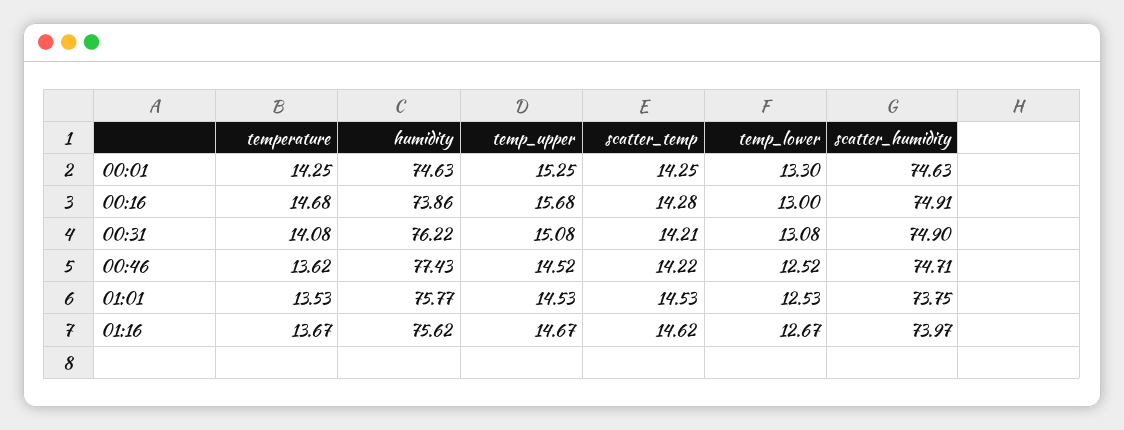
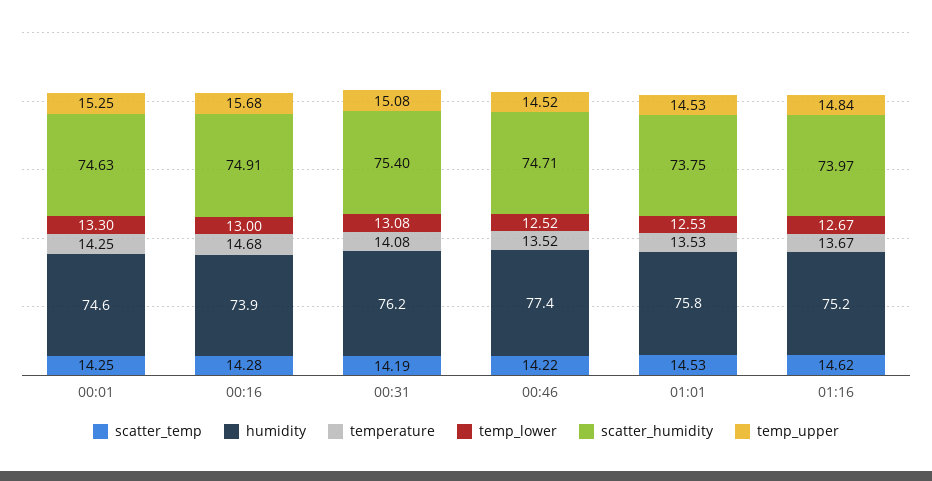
  {
    "temperature": {
      "00:01": 14.25,
      "00:16": 14.68,
      "00:31": 14.08,
-     "00:46": 13.62,
+     "00:46": 13.52,
      "01:01": 13.53,
      "01:16": 13.67
    },
    "humidity": {
      "00:01": 74.63,
      "00:16": 73.86,
      "00:31": 76.22,
      "00:46": 77.43,
      "01:01": 75.77,
-     "01:16": 75.62
+     "01:16": 75.2
    },
    "temp_upper": {
      "00:01": 15.25,
      "00:16": 15.68,
      "00:31": 15.08,
      "00:46": 14.52,
      "01:01": 14.53,
-     "01:16": 14.67
+     "01:16": 14.84
    },
    "scatter_temp": {
      "00:01": 14.25,
      "00:16": 14.28,
-     "00:31": 14.21,
+     "00:31": 14.19,
      "00:46": 14.22,
      "01:01": 14.53,
      "01:16": 14.62
    },
    "temp_lower": {
      "00:01": 13.3,
      "00:16": 13,
      "00:31": 13.08,
      "00:46": 12.52,
      "01:01": 12.53,
      "01:16": 12.67
    },
    "scatter_humidity": {
      "00:01": 74.63,
      "00:16": 74.91,
-     "00:31": 74.9,
+     "00:31": 75.4,
      "00:46": 74.71,
      "01:01": 73.75,
      "01:16": 73.97
    }
  }

